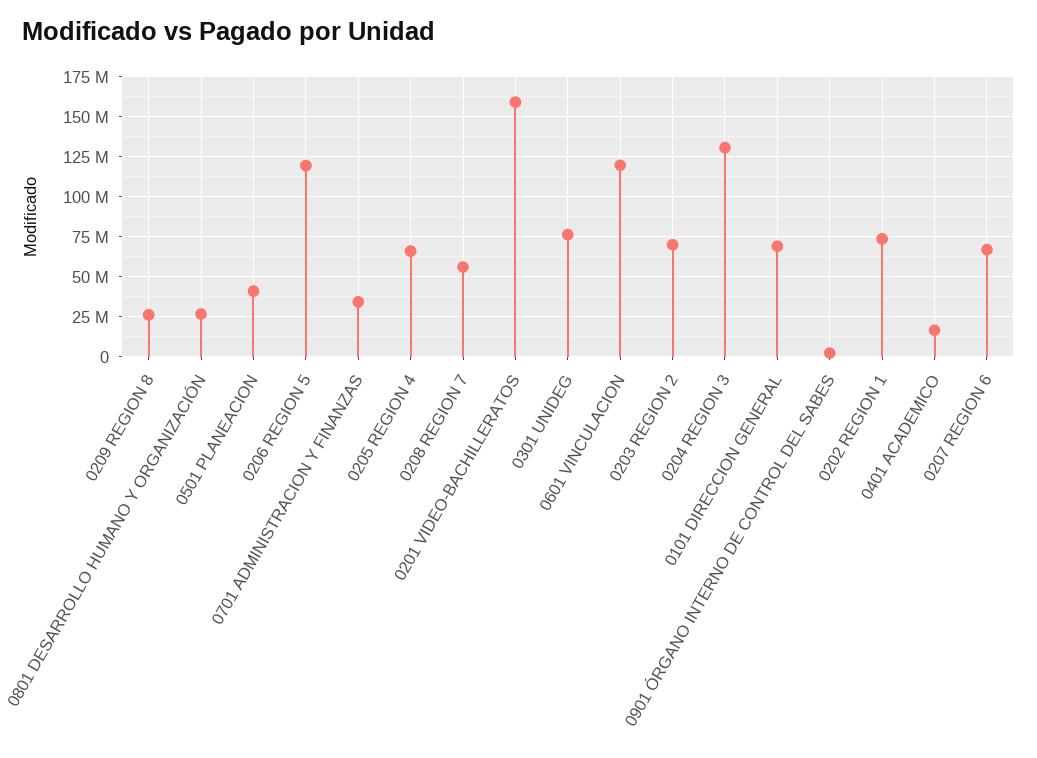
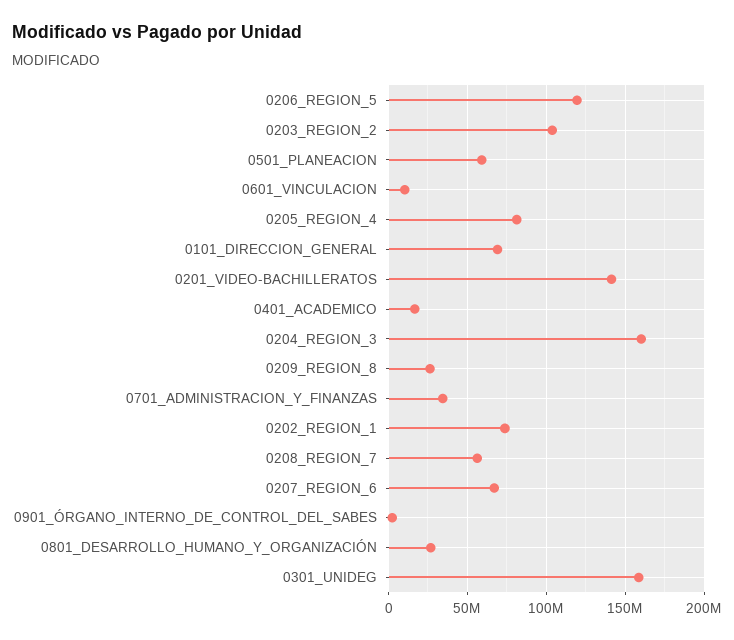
  {
    "0209 REGION 8": 25000000,
    "0801 DESARROLLO HUMANO Y ORGANIZACIÓN": 25000000,
-   "0501 PLANEACION": 40000000,
+   "0501 PLANEACION": 60000000,
    "0206 REGION 5": 120000000,
    "0701 ADMINISTRACION Y FINANZAS": 35000000,
-   "0205 REGION 4": 65000000,
+   "0205 REGION 4": 80000000,
    "0208 REGION 7": 55000000,
-   "0201 VIDEO-BACHILLERATOS": 160000000,
+   "0201 VIDEO-BACHILLERATOS": 140000000,
-   "0301 UNIDEG": 75000000,
+   "0301 UNIDEG": 160000000,
-   "0601 VINCULACION": 120000000,
+   "0601 VINCULACION": 10000000,
-   "0203 REGION 2": 70000000,
+   "0203 REGION 2": 105000000,
-   "0204 REGION 3": 130000000,
+   "0204 REGION 3": 160000000,
    "0101 DIRECCION GENERAL": 70000000,
    "0901 ÓRGANO INTERNO DE CONTROL DEL SABES": 0,
    "0202 REGION 1": 75000000,
    "0401 ACADEMICO": 15000000,
    "0207 REGION 6": 65000000
  }

